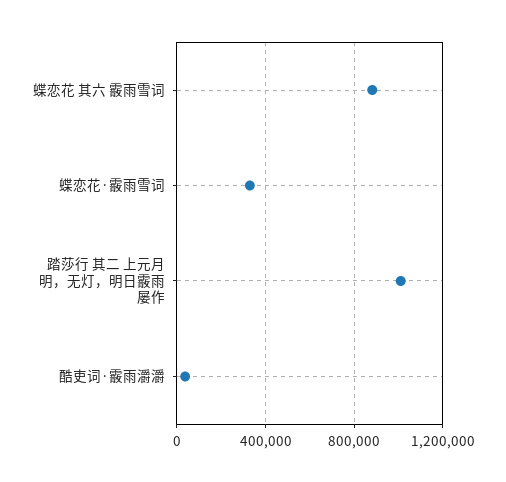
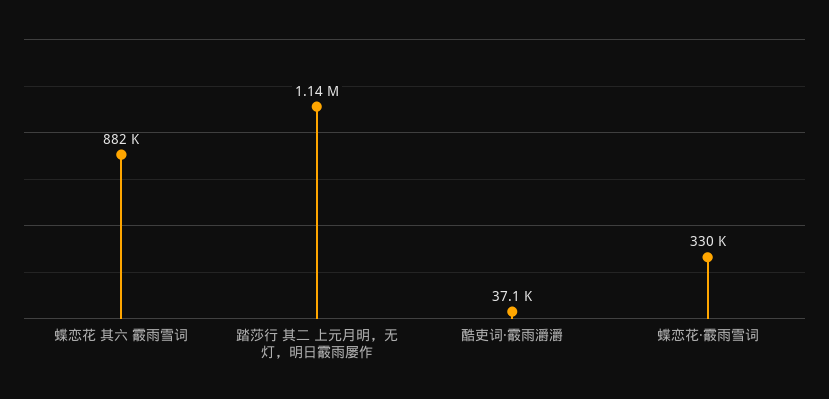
  {
    "蝶恋花 其六 霰雨雪词": 882000,
    "蝶恋花·霰雨雪词": 330000,
-   "踏莎行 其二 上元月明，无灯，明日霰雨屡作": 1000000,
+   "踏莎行 其二 上元月明，无灯，明日霰雨屡作": 1140000,
    "酷吏词·霰雨灂灂": 37100
  }

